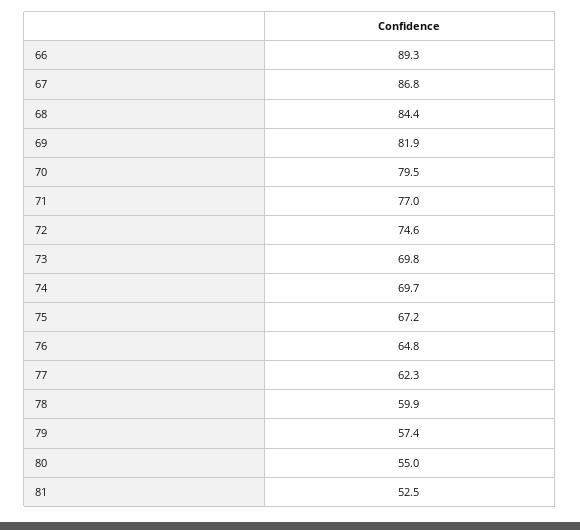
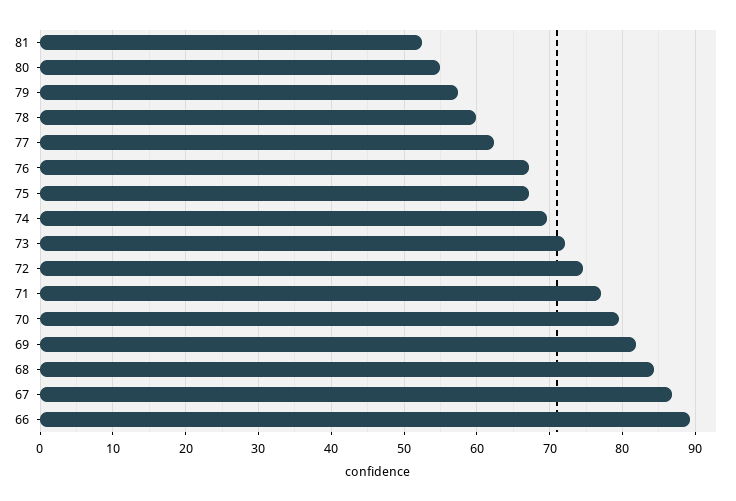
  {
    "66": 89.3,
    "67": 86.8,
    "68": 84.4,
    "69": 81.9,
    "70": 79.5,
    "71": 77,
    "72": 74.6,
-   "73": 69.8,
+   "73": 72,
    "74": 69.7,
    "75": 67.2,
-   "76": 64.8,
+   "76": 67,
    "77": 62.3,
    "78": 59.9,
    "79": 57.4,
    "80": 55,
    "81": 52.5
  }

